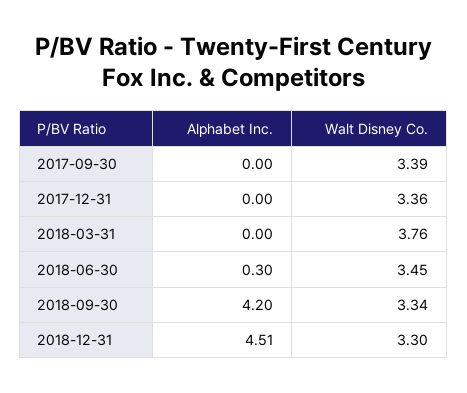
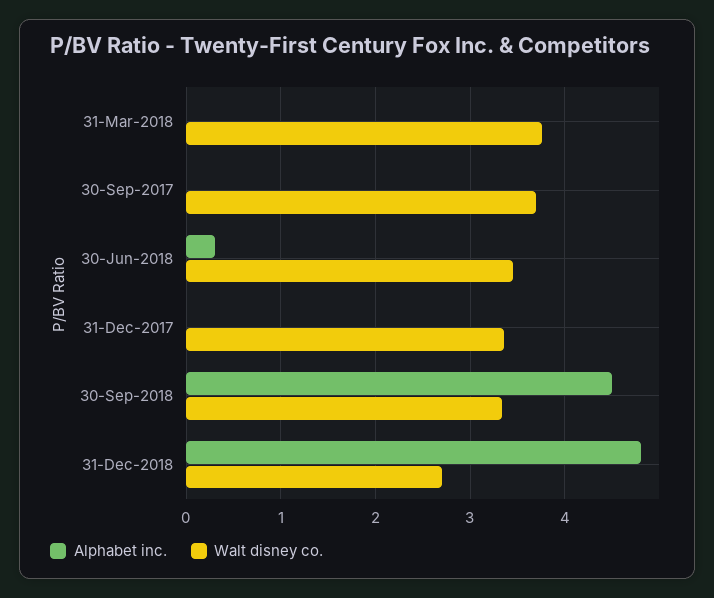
  {
    "Alphabet Inc.": {
      "2017-09-30": 0,
      "2017-12-31": 0,
      "2018-03-31": 0,
      "2018-06-30": 0.3,
-     "2018-09-30": 4.2,
+     "2018-09-30": 4.5,
-     "2018-12-31": 4.51
+     "2018-12-31": 4.8
    },
    "Walt Disney Co.": {
-     "2017-09-30": 3.39,
+     "2017-09-30": 3.7,
      "2017-12-31": 3.36,
      "2018-03-31": 3.76,
      "2018-06-30": 3.45,
      "2018-09-30": 3.34,
-     "2018-12-31": 3.3
+     "2018-12-31": 2.7
    }
  }

